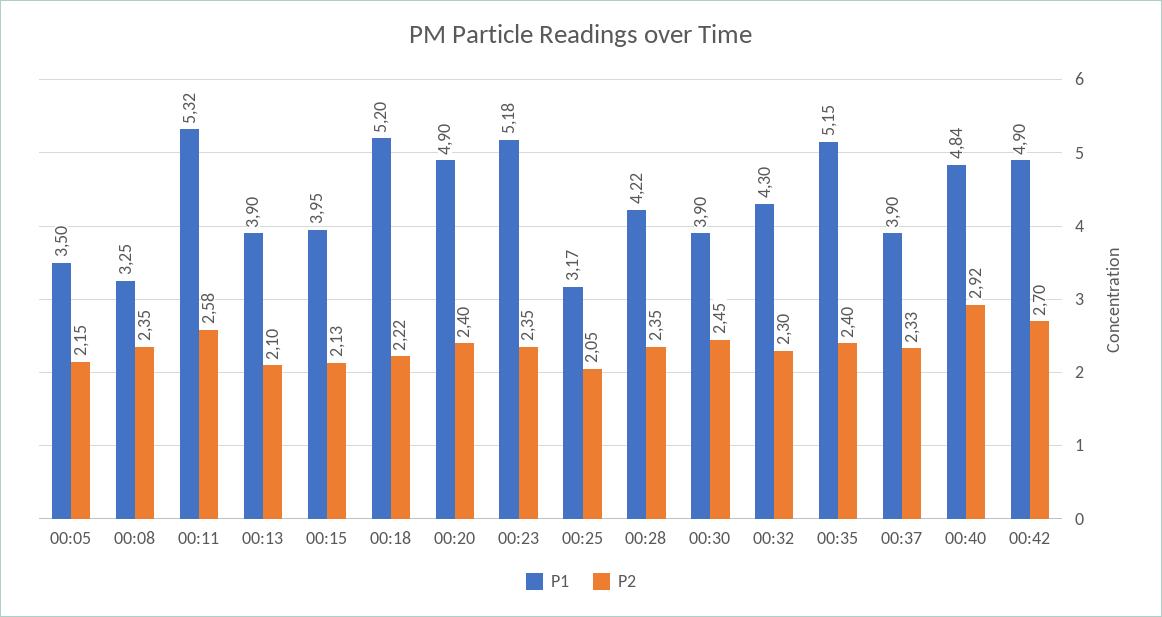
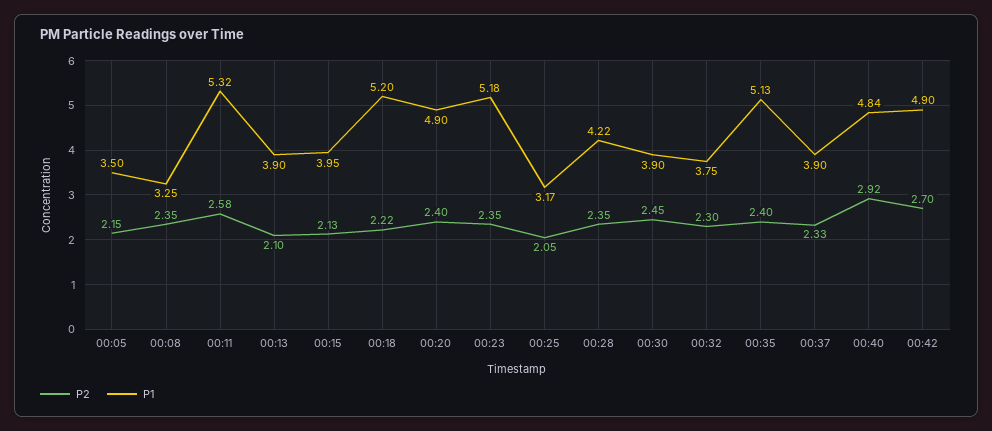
  {
    "P1": {
      "00:05": 3.5,
      "00:08": 3.25,
      "00:11": 5.32,
      "00:13": 3.9,
      "00:15": 3.95,
      "00:18": 5.2,
      "00:20": 4.9,
      "00:23": 5.18,
      "00:25": 3.17,
      "00:28": 4.22,
      "00:30": 3.9,
-     "00:32": 4.3,
+     "00:32": 3.75,
-     "00:35": 5.15,
+     "00:35": 5.13,
      "00:37": 3.9,
      "00:40": 4.84,
      "00:42": 4.9
    },
    "P2": {
      "00:05": 2.15,
      "00:08": 2.35,
      "00:11": 2.58,
      "00:13": 2.1,
      "00:15": 2.13,
      "00:18": 2.22,
      "00:20": 2.4,
      "00:23": 2.35,
      "00:25": 2.05,
      "00:28": 2.35,
      "00:30": 2.45,
      "00:32": 2.3,
      "00:35": 2.4,
      "00:37": 2.33,
      "00:40": 2.92,
      "00:42": 2.7
    }
  }

